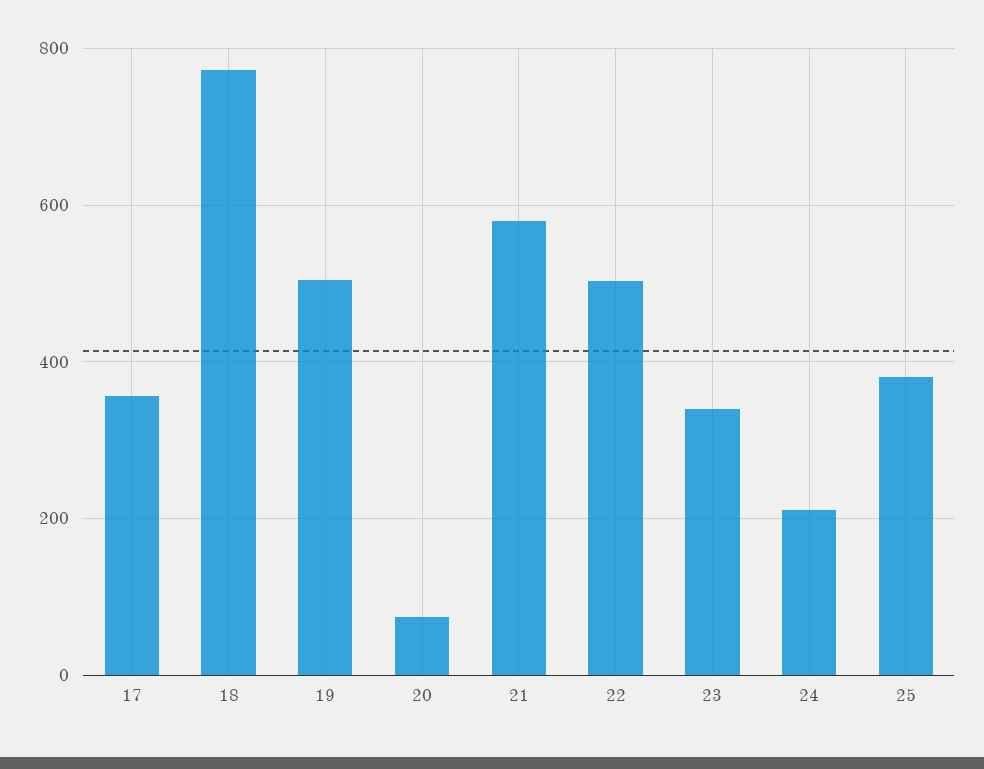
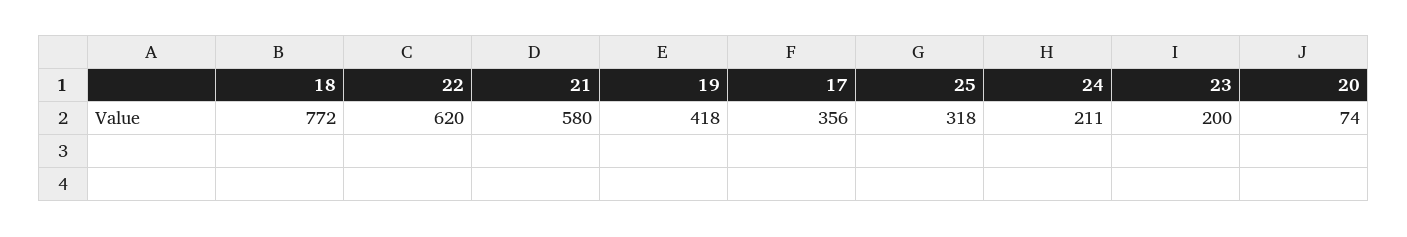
  {
    "17": 356,
    "18": 772,
-   "19": 500,
+   "19": 418,
    "20": 74,
    "21": 580,
-   "22": 500,
+   "22": 620,
-   "23": 340,
+   "23": 200,
    "24": 211,
-   "25": 380
+   "25": 318
  }

